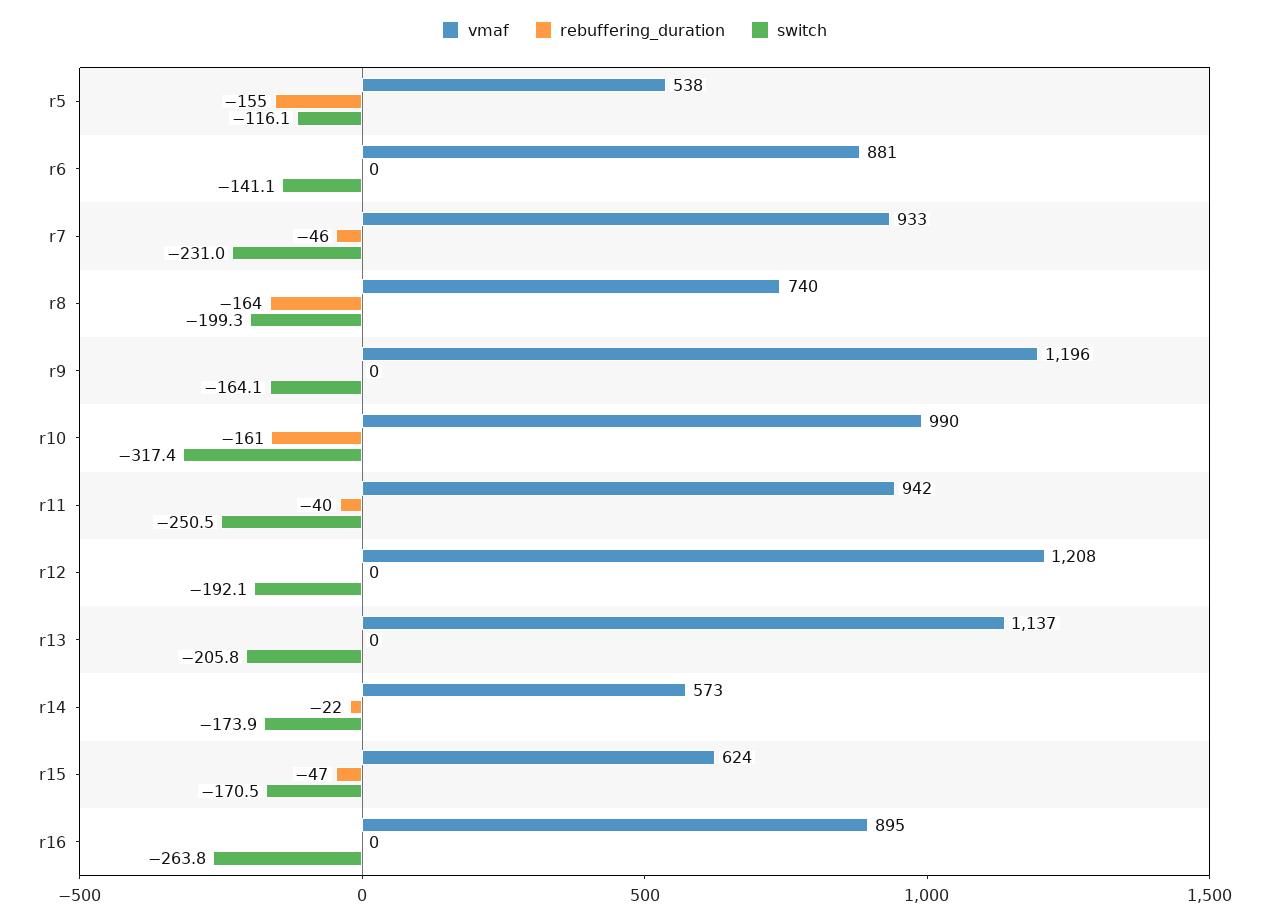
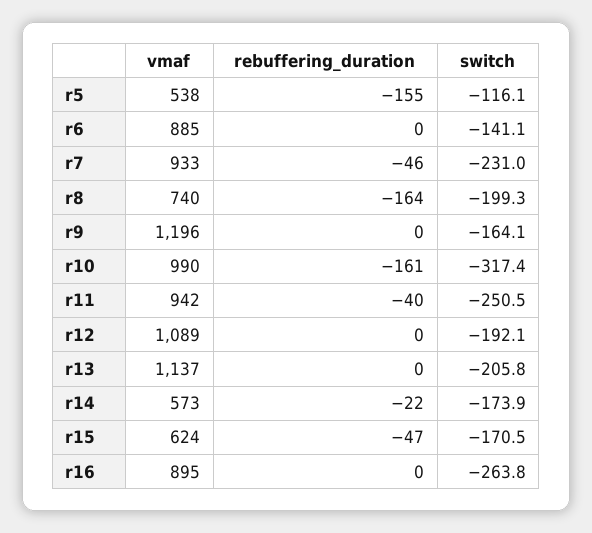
  {
    "vmaf": {
      "r5": 538,
-     "r6": 881,
+     "r6": 885,
      "r7": 933,
      "r8": 740,
      "r9": 1196,
      "r10": 990,
      "r11": 942,
-     "r12": 1208,
+     "r12": 1089,
      "r13": 1137,
      "r14": 573,
      "r15": 624,
      "r16": 895
    },
    "rebuffering_duration": {
      "r5": -155,
      "r6": 0,
      "r7": -46,
      "r8": -164,
      "r9": 0,
      "r10": -161,
      "r11": -40,
      "r12": 0,
      "r13": 0,
      "r14": -22,
      "r15": -47,
      "r16": 0
    },
    "switch": {
      "r5": -116.1,
      "r6": -141.1,
      "r7": -231,
      "r8": -199.3,
      "r9": -164.1,
      "r10": -317.4,
      "r11": -250.5,
      "r12": -192.1,
      "r13": -205.8,
      "r14": -173.9,
      "r15": -170.5,
      "r16": -263.8
    }
  }

